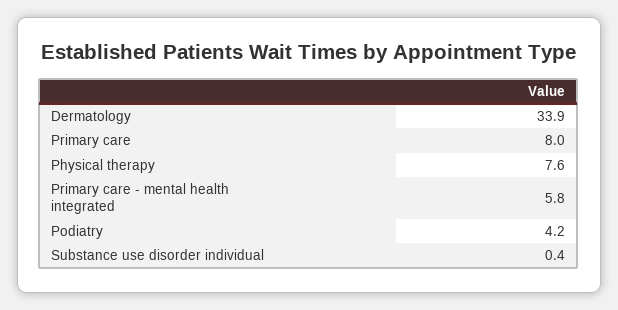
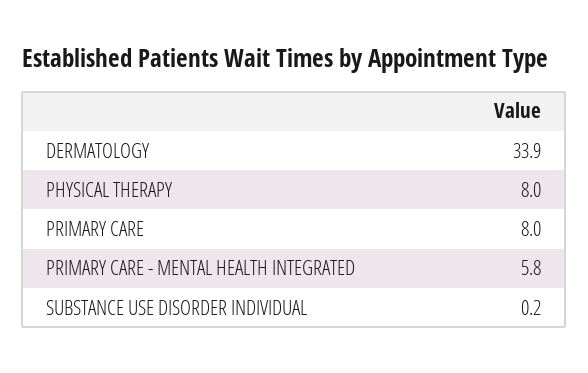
  {
    "Dermatology": 33.9,
    "Primary care": 8,
-   "Physical therapy": 7.6,
+   "Physical therapy": 8,
    "Primary care - mental health integrated": 5.8,
-   "Podiatry": 4.2,
-   "Substance use disorder individual": 0.4
+   "Substance use disorder individual": 0.2
  }

